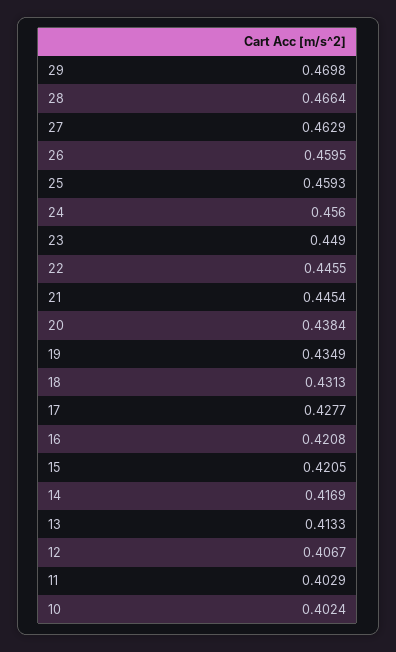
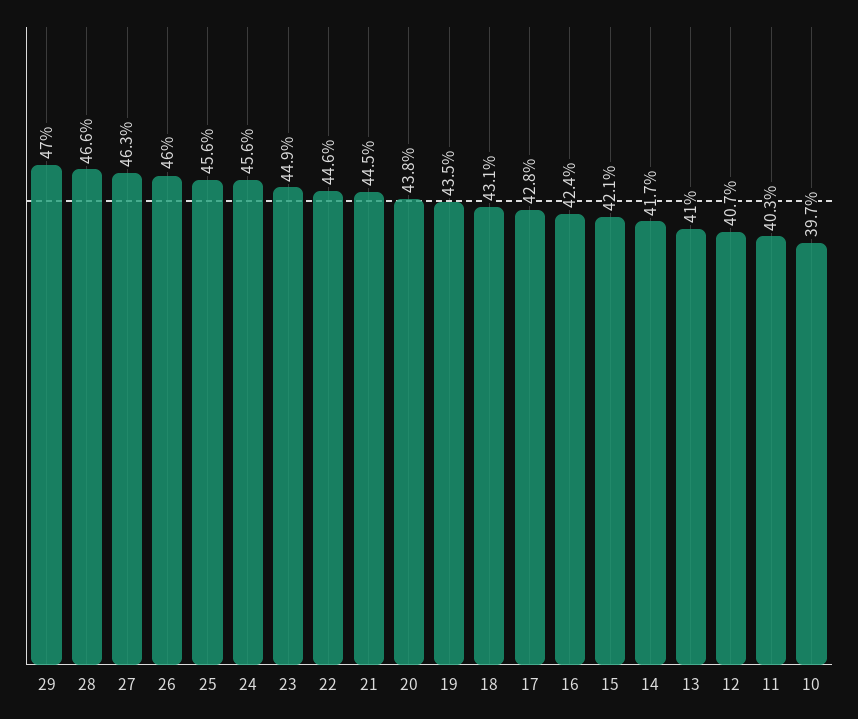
  {
    "29": 0.4698,
    "28": 0.4664,
    "27": 0.4629,
    "26": 0.4595,
-   "25": 0.4593,
+   "25": 0.456,
    "24": 0.456,
    "23": 0.449,
    "22": 0.4455,
    "21": 0.4454,
    "20": 0.4384,
    "19": 0.4349,
    "18": 0.4313,
    "17": 0.4277,
-   "16": 0.4208,
+   "16": 0.424,
    "15": 0.4205,
    "14": 0.4169,
-   "13": 0.4133,
+   "13": 0.41,
    "12": 0.4067,
    "11": 0.4029,
-   "10": 0.4024
+   "10": 0.397
  }

